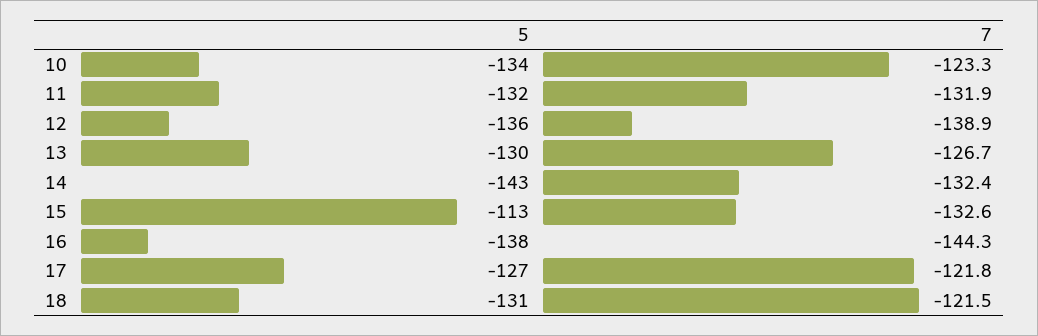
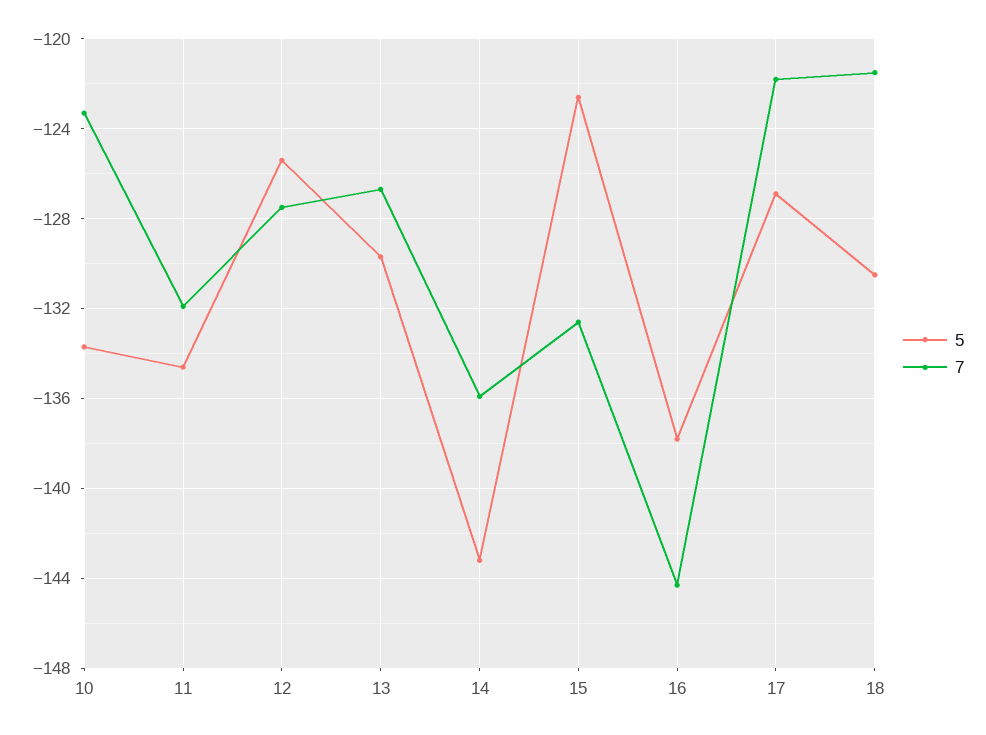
  {
    "5": {
      "10": -134,
-     "11": -132,
+     "11": -134.5,
-     "12": -136,
+     "12": -125.5,
      "13": -130,
      "14": -143,
-     "15": -113,
+     "15": -122.5,
      "16": -138,
      "17": -127,
      "18": -131
    },
    "7": {
      "10": -123.3,
      "11": -131.9,
-     "12": -138.9,
+     "12": -127.5,
      "13": -126.7,
-     "14": -132.4,
+     "14": -136,
      "15": -132.6,
      "16": -144.3,
      "17": -121.8,
      "18": -121.5
    }
  }

